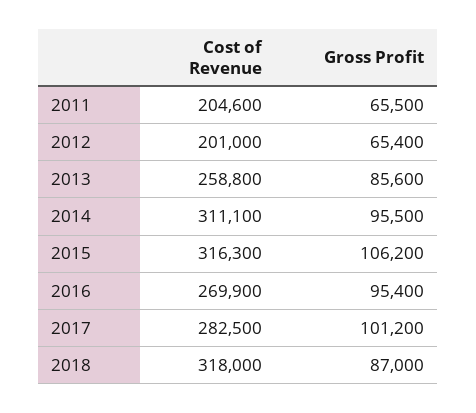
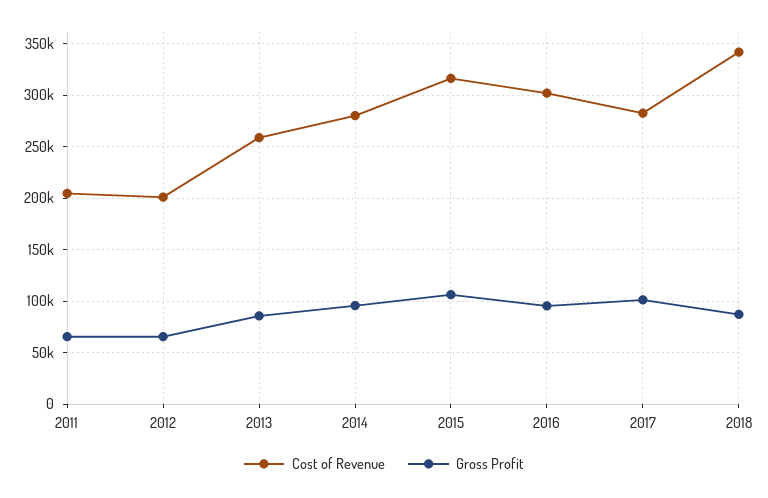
  {
    "Cost of Revenue": {
      "2011": 204600,
      "2012": 201000,
      "2013": 258800,
-     "2014": 311100,
+     "2014": 280000,
      "2015": 316300,
-     "2016": 269900,
+     "2016": 300000,
      "2017": 282500,
-     "2018": 318000
+     "2018": 340000
    },
    "Gross Profit": {
      "2011": 65500,
      "2012": 65400,
      "2013": 85600,
      "2014": 95500,
      "2015": 106200,
      "2016": 95400,
      "2017": 101200,
      "2018": 87000
    }
  }

